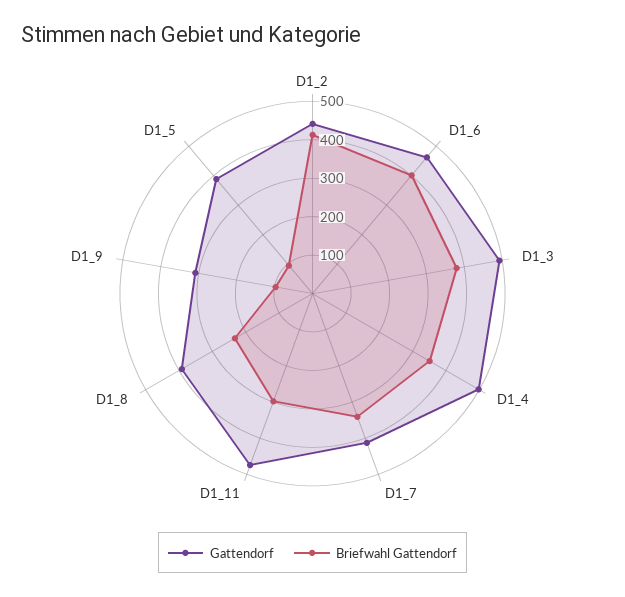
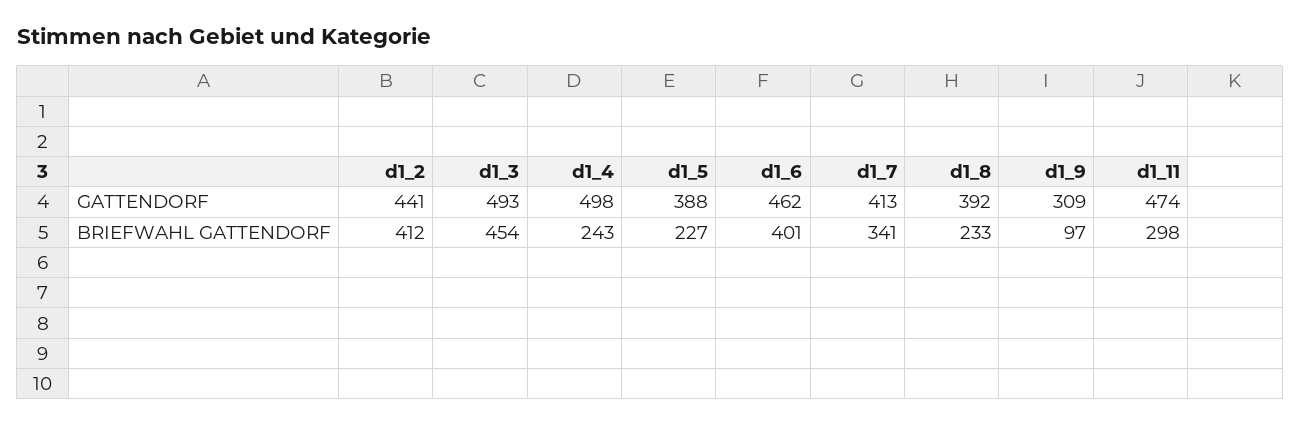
  {
    "Gattendorf": {
      "D1_2": 441,
      "D1_6": 462,
      "D1_3": 493,
      "D1_4": 498,
      "D1_7": 413,
      "D1_11": 474,
      "D1_8": 392,
      "D1_9": 309,
      "D1_5": 388
    },
    "Briefwahl Gattendorf": {
      "D1_2": 412,
      "D1_6": 401,
-     "D1_3": 375,
+     "D1_3": 454,
-     "D1_4": 350,
+     "D1_4": 243,
      "D1_7": 341,
      "D1_11": 298,
      "D1_8": 233,
      "D1_9": 97,
-     "D1_5": 100
+     "D1_5": 227
    }
  }

